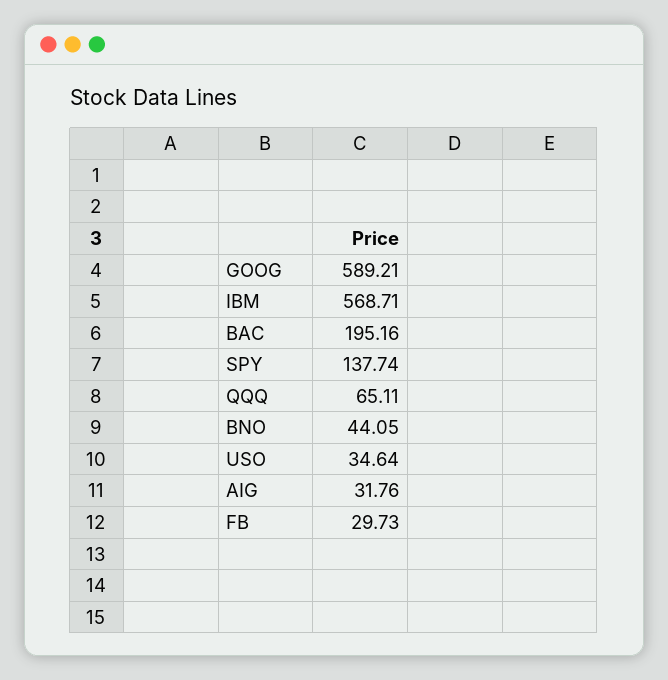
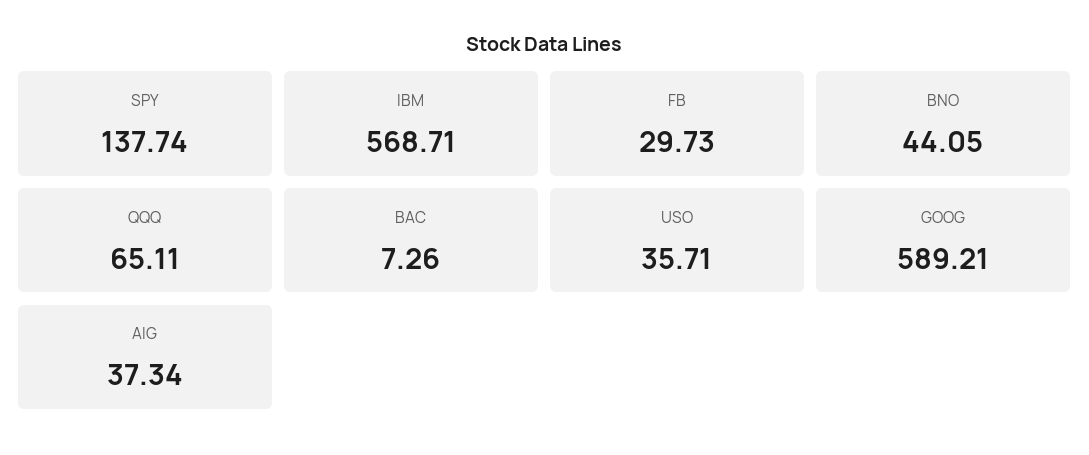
  {
    "GOOG": 589.21,
    "IBM": 568.71,
-   "BAC": 195.16,
+   "BAC": 7.26,
    "SPY": 137.74,
    "QQQ": 65.11,
    "BNO": 44.05,
-   "USO": 34.64,
+   "USO": 35.71,
-   "AIG": 31.76,
+   "AIG": 37.34,
    "FB": 29.73
  }

